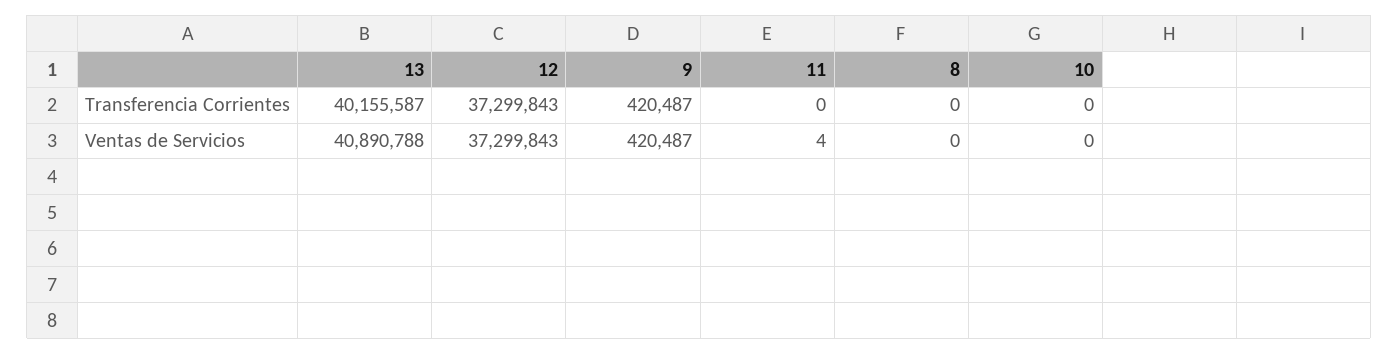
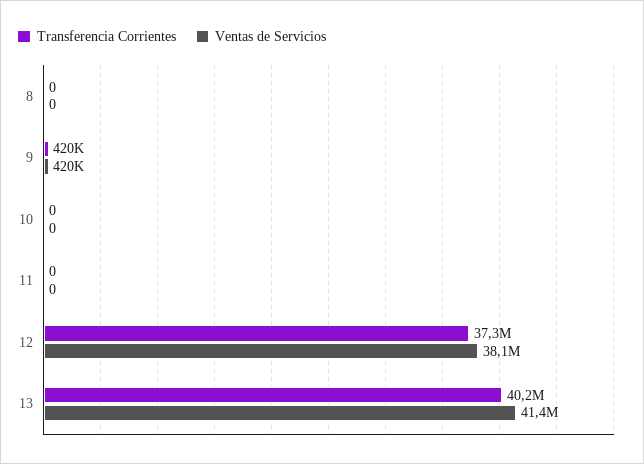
  {
    "Transferencia Corrientes": {
      "13": 40155587,
      "12": 37299843,
      "9": 420487,
      "11": 0,
      "8": 0,
      "10": 0
    },
    "Ventas de Servicios": {
-     "13": 40890788,
+     "13": 41400000,
-     "12": 37299843,
+     "12": 38100000,
      "9": 420487,
-     "11": 4,
+     "11": 0,
      "8": 0,
      "10": 0
    }
  }

